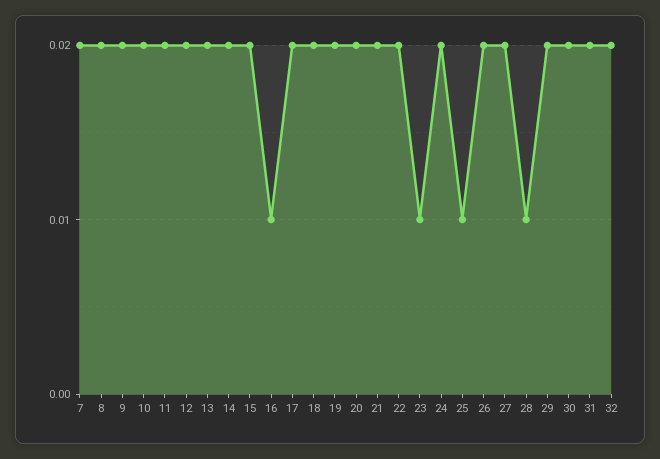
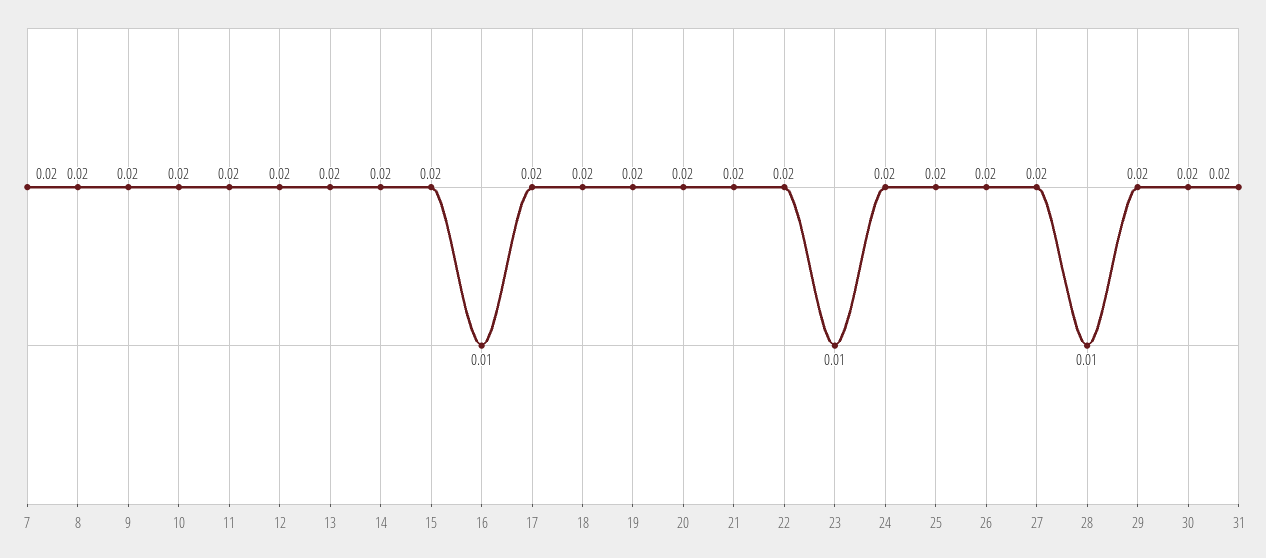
  {
    "7": 0.02,
    "8": 0.02,
    "9": 0.02,
    "10": 0.02,
    "11": 0.02,
    "12": 0.02,
    "13": 0.02,
    "14": 0.02,
    "15": 0.02,
    "16": 0.01,
    "17": 0.02,
    "18": 0.02,
    "19": 0.02,
    "20": 0.02,
    "21": 0.02,
    "22": 0.02,
    "23": 0.01,
    "24": 0.02,
-   "25": 0.01,
+   "25": 0.02,
    "26": 0.02,
    "27": 0.02,
    "28": 0.01,
    "29": 0.02,
    "30": 0.02,
-   "31": 0.02,
+   "31": 0.02
-   "32": 0.02
  }

